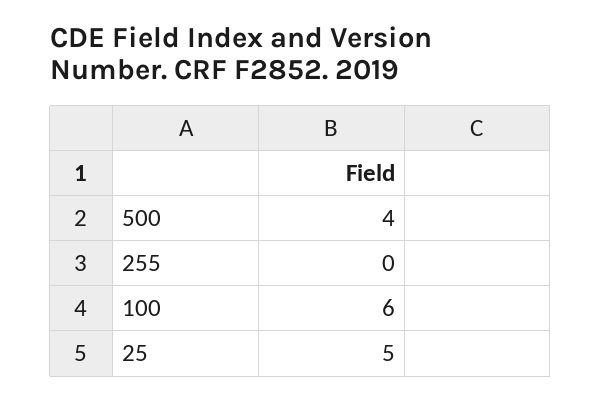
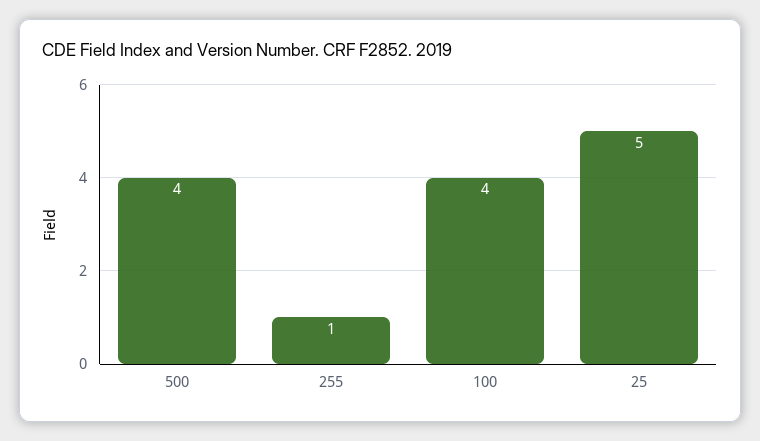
  {
    "500": 4,
-   "255": 0,
+   "255": 1,
-   "100": 6,
+   "100": 4,
    "25": 5
  }

